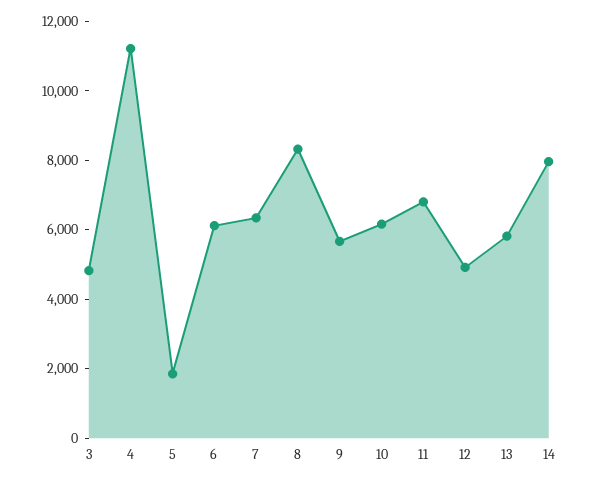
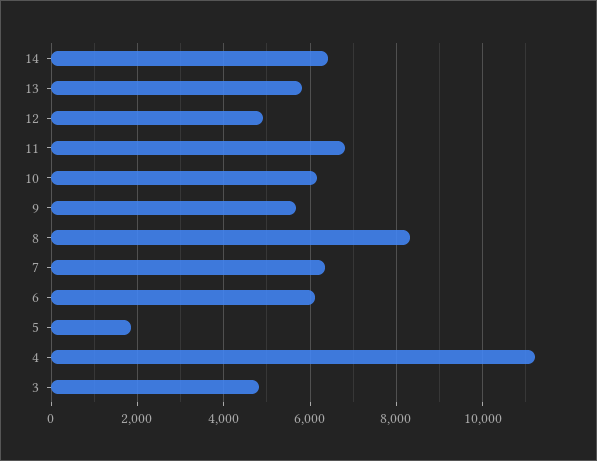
  {
    "3": 4800,
    "4": 11200,
    "5": 1800,
    "6": 6200,
    "7": 6400,
    "8": 8400,
    "9": 5600,
    "10": 6200,
    "11": 6800,
    "12": 5000,
    "13": 5800,
-   "14": 8000
+   "14": 6400
  }

